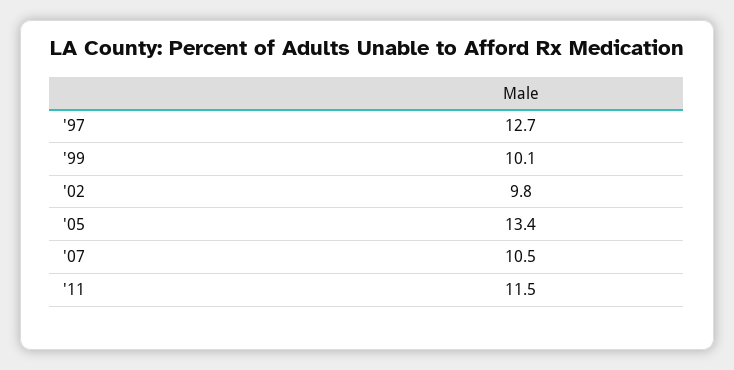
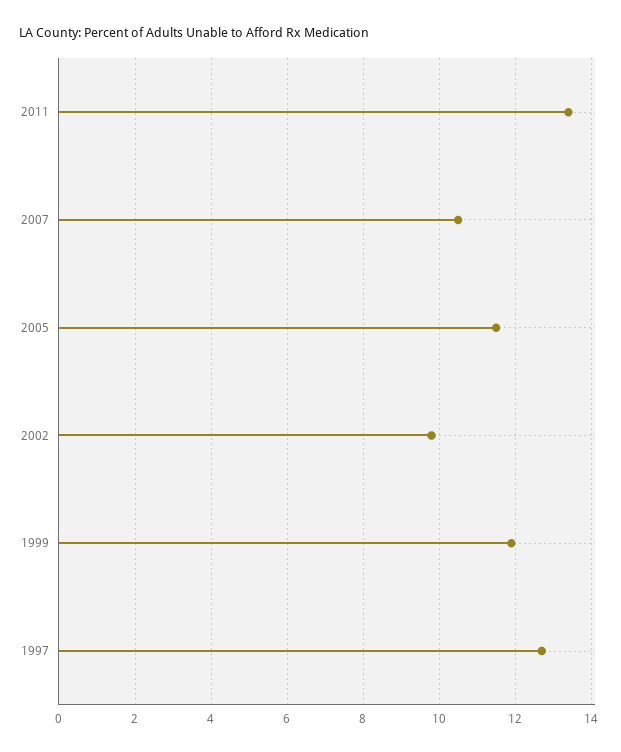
  {
    "'97": 12.7,
-   "'99": 10.1,
+   "'99": 12,
    "'02": 9.8,
-   "'05": 13.4,
+   "'05": 11.5,
    "'07": 10.5,
-   "'11": 11.5
+   "'11": 13.5
  }

